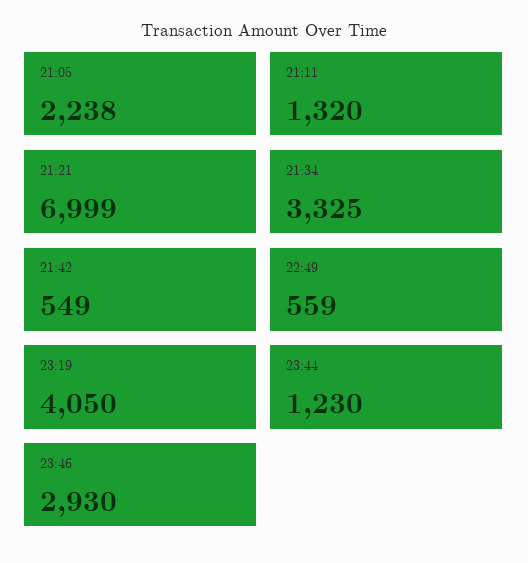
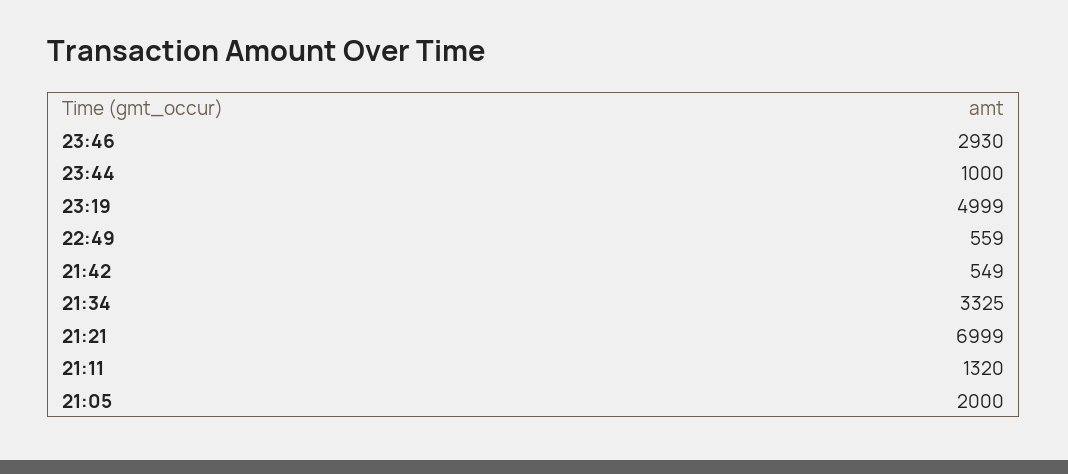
  {
-   "21:05": 2238,
+   "21:05": 2000,
    "21:11": 1320,
    "21:21": 6999,
    "21:34": 3325,
    "21:42": 549,
    "22:49": 559,
-   "23:19": 4050,
+   "23:19": 4999,
-   "23:44": 1230,
+   "23:44": 1000,
    "23:46": 2930
  }

